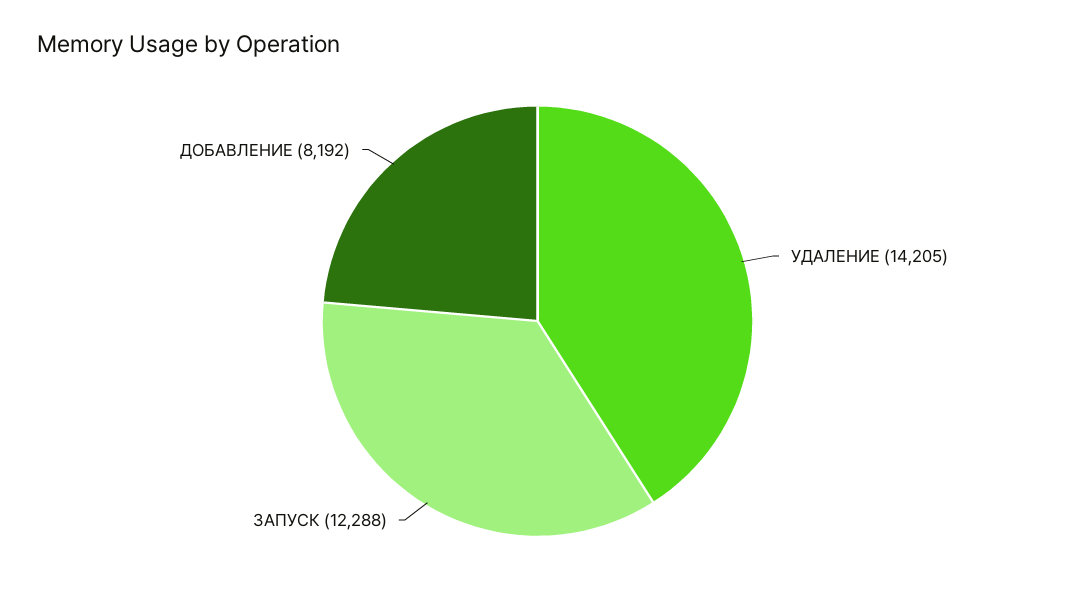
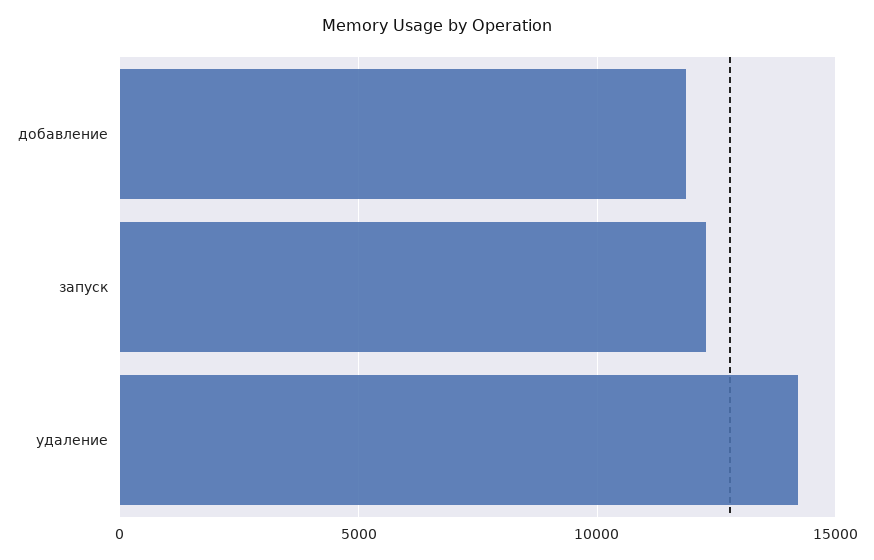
  {
    "УДАЛЕНИЕ": 14205,
    "ЗАПУСК": 12288,
-   "ДОБАВЛЕНИЕ": 8192
+   "ДОБАВЛЕНИЕ": 12000
  }

